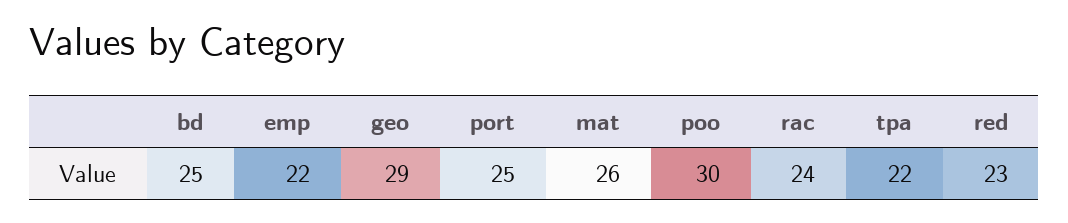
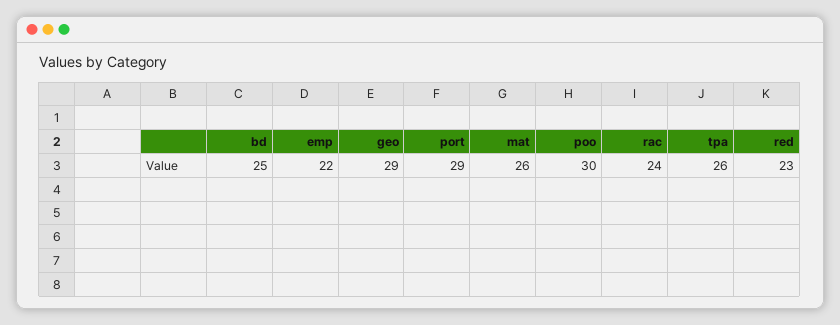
  {
    "bd": 25,
    "emp": 22,
    "geo": 29,
-   "port": 25,
+   "port": 29,
    "mat": 26,
    "poo": 30,
    "rac": 24,
-   "tpa": 22,
+   "tpa": 26,
    "red": 23
  }

